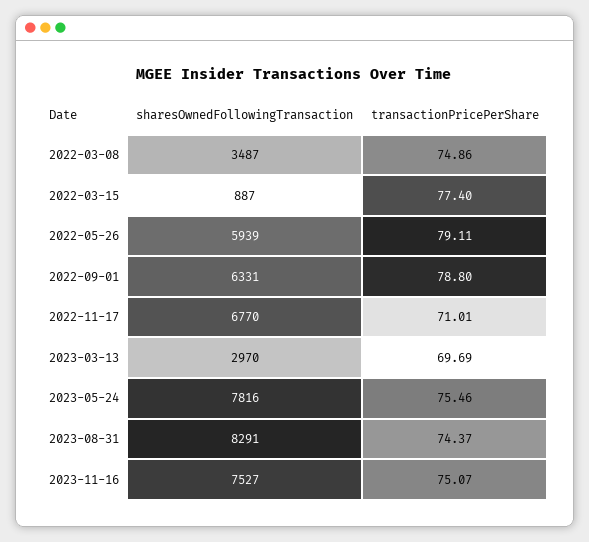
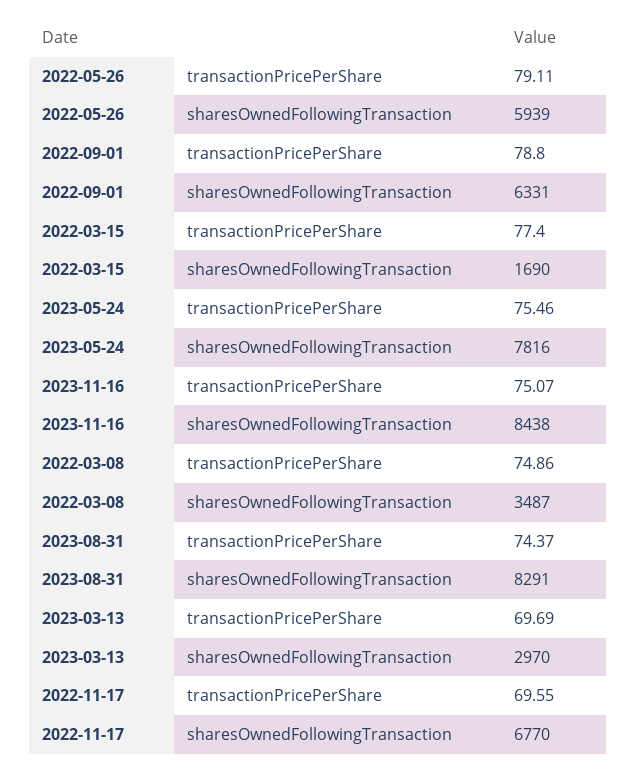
  {
    "sharesOwnedFollowingTransaction": {
      "2022-03-08": 3487,
-     "2022-03-15": 887,
+     "2022-03-15": 1690,
      "2022-05-26": 5939,
      "2022-09-01": 6331,
      "2022-11-17": 6770,
      "2023-03-13": 2970,
      "2023-05-24": 7816,
      "2023-08-31": 8291,
-     "2023-11-16": 7527
+     "2023-11-16": 8438
    },
    "transactionPricePerShare": {
      "2022-03-08": 74.86,
      "2022-03-15": 77.4,
      "2022-05-26": 79.11,
      "2022-09-01": 78.8,
-     "2022-11-17": 71.01,
+     "2022-11-17": 69.55,
      "2023-03-13": 69.69,
      "2023-05-24": 75.46,
      "2023-08-31": 74.37,
      "2023-11-16": 75.07
    }
  }

